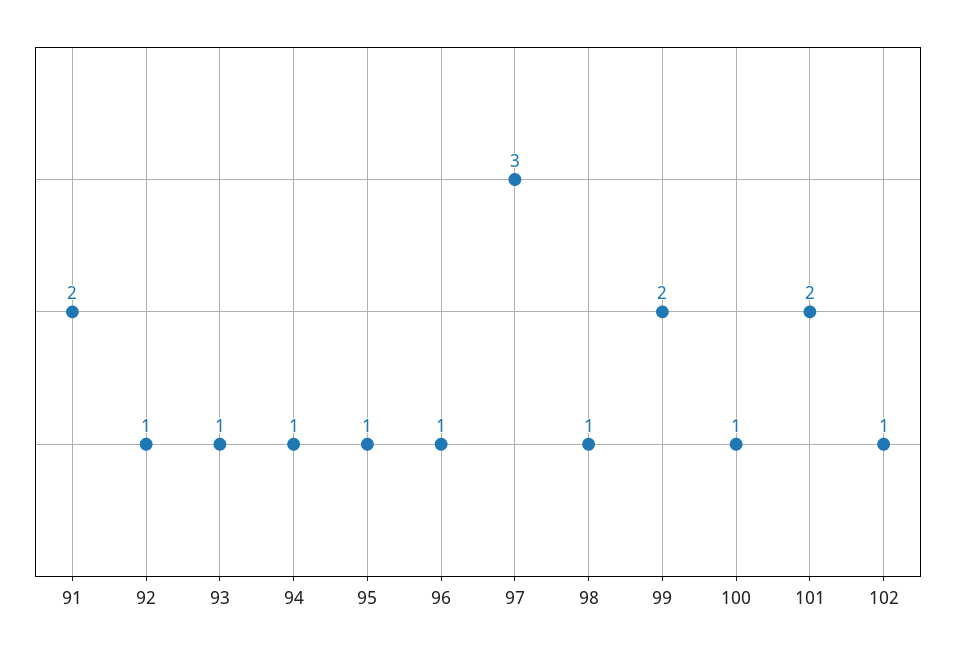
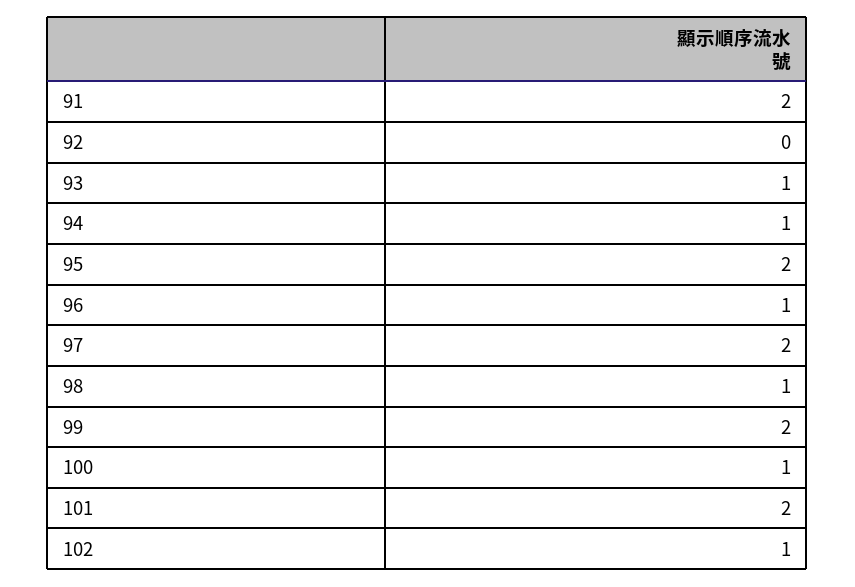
  {
    "91": 2,
-   "92": 1,
+   "92": 0,
    "93": 1,
    "94": 1,
-   "95": 1,
+   "95": 2,
    "96": 1,
-   "97": 3,
+   "97": 2,
    "98": 1,
    "99": 2,
    "100": 1,
    "101": 2,
    "102": 1
  }

